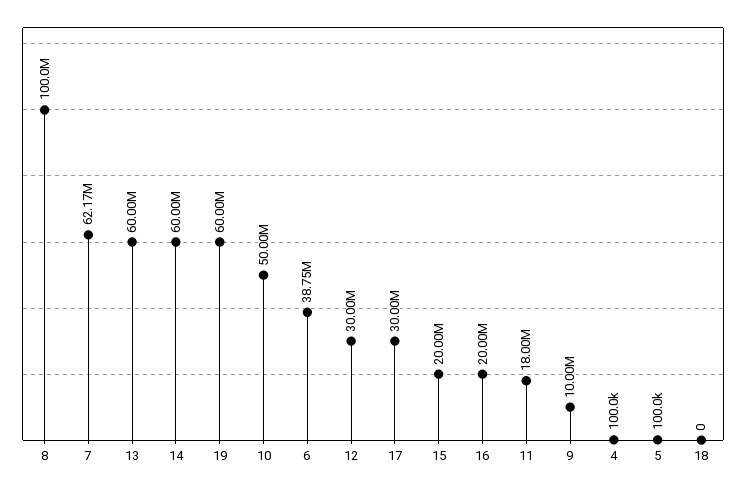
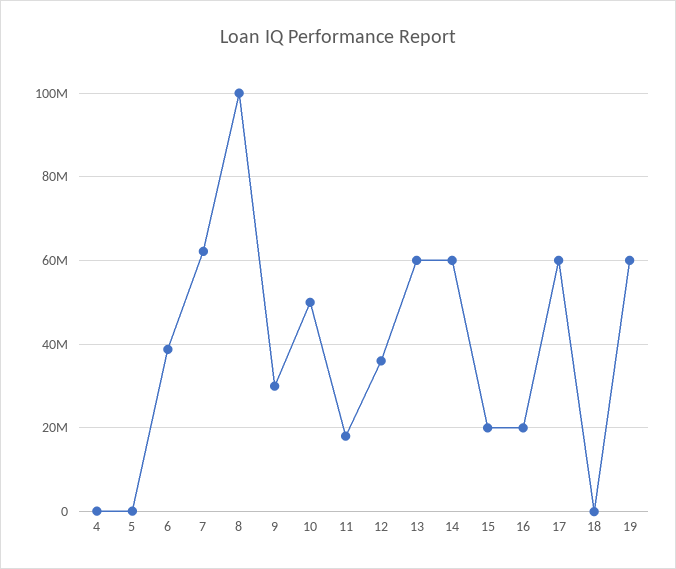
  {
    "8": 100000000,
    "7": 62170000,
    "13": 60000000,
    "14": 60000000,
    "19": 60000000,
    "10": 50000000,
    "6": 38750000,
-   "12": 30000000,
+   "12": 36000000,
-   "17": 30000000,
+   "17": 60000000,
    "15": 20000000,
    "16": 20000000,
    "11": 18000000,
-   "9": 10000000,
+   "9": 30000000,
    "4": 100000,
    "5": 100000,
    "18": 0
  }

